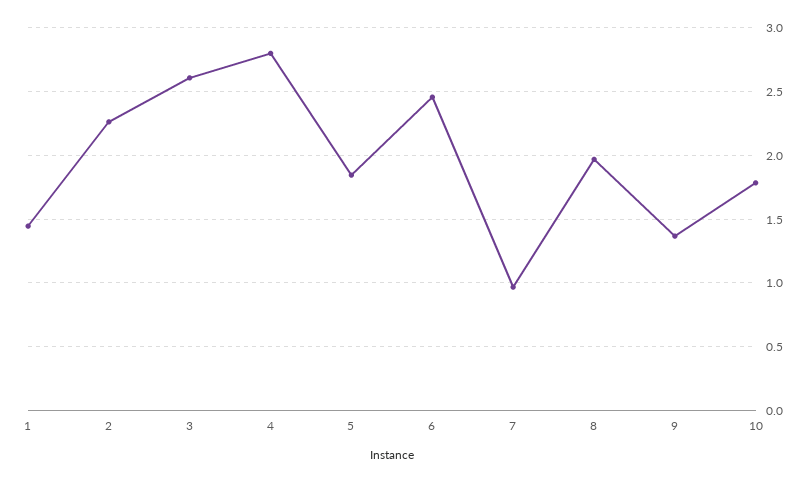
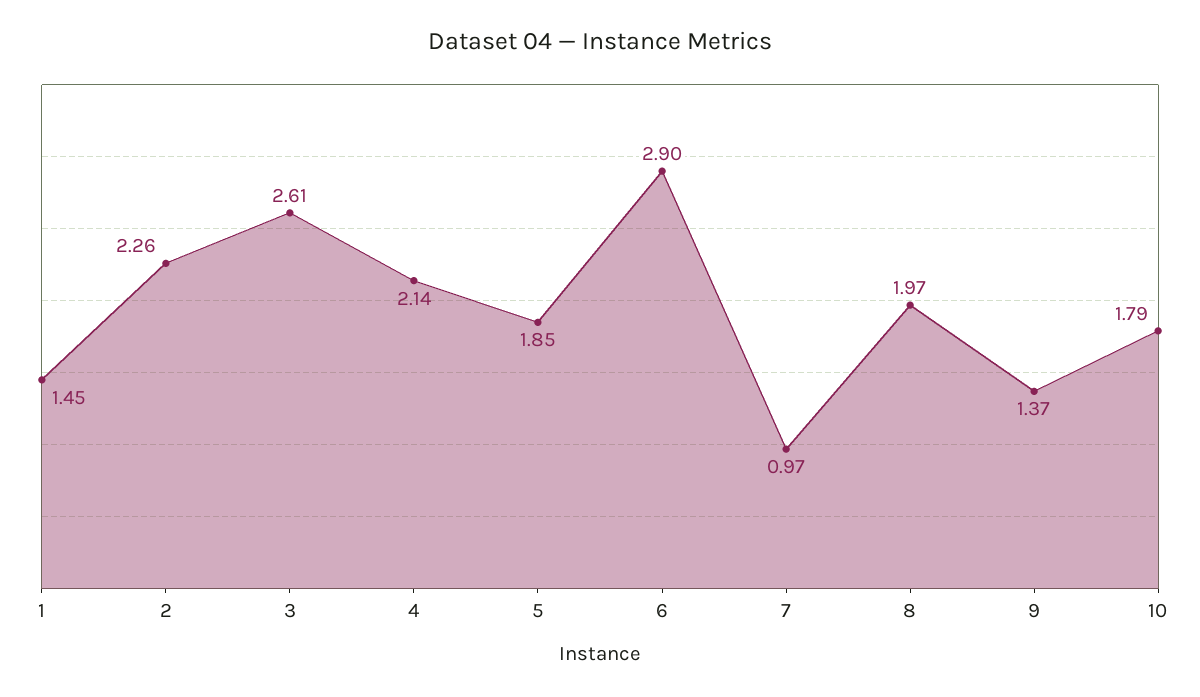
  {
    "1": 1.45,
    "2": 2.26,
    "3": 2.61,
-   "4": 2.8,
+   "4": 2.14,
    "5": 1.85,
-   "6": 2.45,
+   "6": 2.9,
    "7": 0.97,
    "8": 1.97,
    "9": 1.37,
    "10": 1.79
  }

